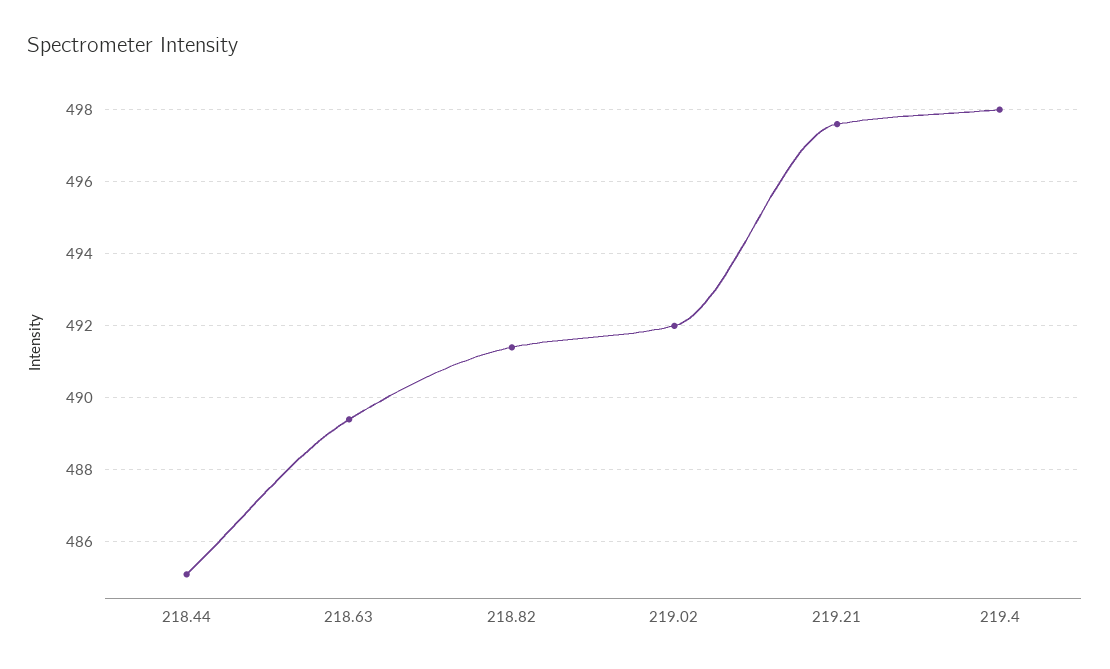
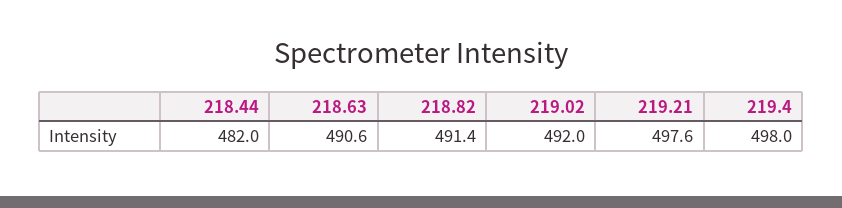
  {
-   "218.44": 485,
+   "218.44": 482,
-   "218.63": 489.5,
+   "218.63": 490.6,
    "218.82": 491.4,
    "219.02": 492,
    "219.21": 497.6,
    "219.4": 498
  }

